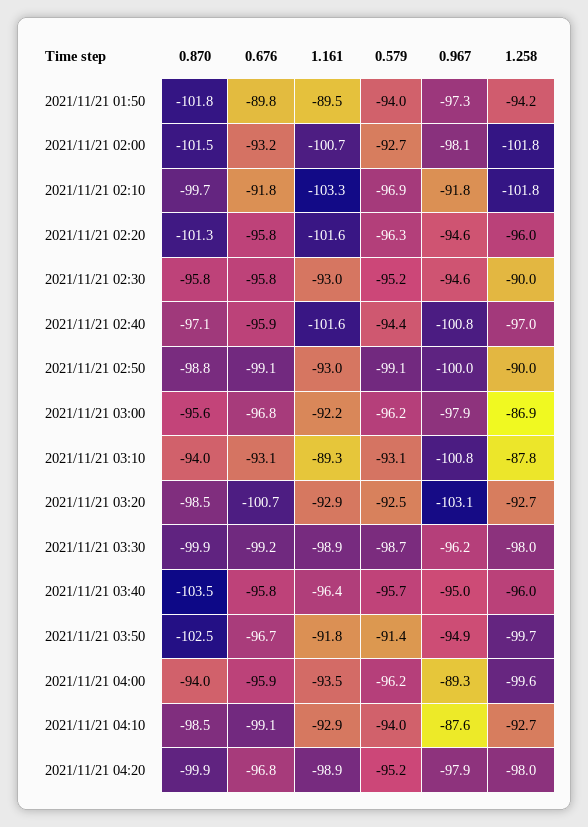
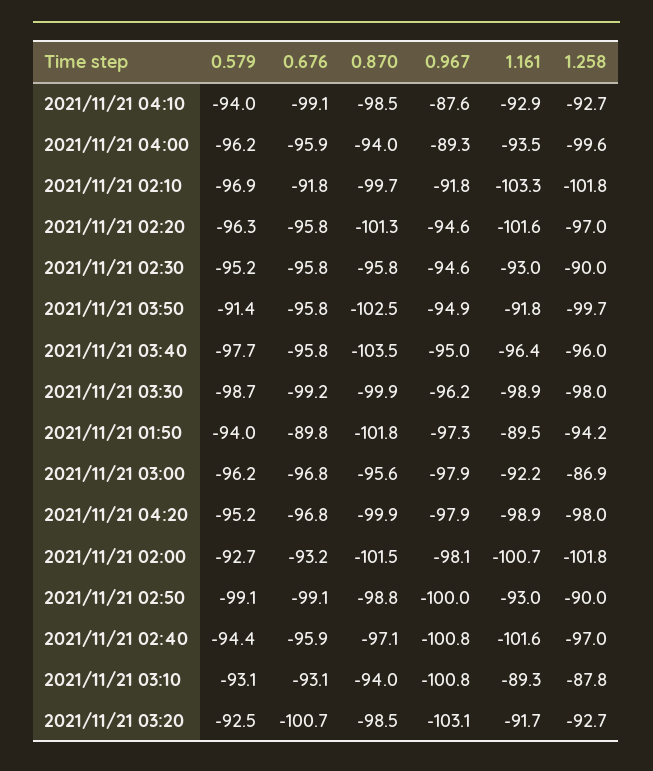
  {
    "0.870": {
      "2021/11/21 01:50": -101.8,
      "2021/11/21 02:00": -101.5,
      "2021/11/21 02:10": -99.7,
      "2021/11/21 02:20": -101.3,
      "2021/11/21 02:30": -95.8,
      "2021/11/21 02:40": -97.1,
      "2021/11/21 02:50": -98.8,
      "2021/11/21 03:00": -95.6,
      "2021/11/21 03:10": -94,
      "2021/11/21 03:20": -98.5,
      "2021/11/21 03:30": -99.9,
      "2021/11/21 03:40": -103.5,
      "2021/11/21 03:50": -102.5,
      "2021/11/21 04:00": -94,
      "2021/11/21 04:10": -98.5,
      "2021/11/21 04:20": -99.9
    },
    "0.676": {
      "2021/11/21 01:50": -89.8,
      "2021/11/21 02:00": -93.2,
      "2021/11/21 02:10": -91.8,
      "2021/11/21 02:20": -95.8,
      "2021/11/21 02:30": -95.8,
      "2021/11/21 02:40": -95.9,
      "2021/11/21 02:50": -99.1,
      "2021/11/21 03:00": -96.8,
      "2021/11/21 03:10": -93.1,
      "2021/11/21 03:20": -100.7,
      "2021/11/21 03:30": -99.2,
      "2021/11/21 03:40": -95.8,
-     "2021/11/21 03:50": -96.7,
+     "2021/11/21 03:50": -95.8,
      "2021/11/21 04:00": -95.9,
      "2021/11/21 04:10": -99.1,
      "2021/11/21 04:20": -96.8
    },
    "1.161": {
      "2021/11/21 01:50": -89.5,
      "2021/11/21 02:00": -100.7,
      "2021/11/21 02:10": -103.3,
      "2021/11/21 02:20": -101.6,
      "2021/11/21 02:30": -93,
      "2021/11/21 02:40": -101.6,
      "2021/11/21 02:50": -93,
      "2021/11/21 03:00": -92.2,
      "2021/11/21 03:10": -89.3,
-     "2021/11/21 03:20": -92.9,
+     "2021/11/21 03:20": -91.7,
      "2021/11/21 03:30": -98.9,
      "2021/11/21 03:40": -96.4,
      "2021/11/21 03:50": -91.8,
      "2021/11/21 04:00": -93.5,
      "2021/11/21 04:10": -92.9,
      "2021/11/21 04:20": -98.9
    },
    "0.579": {
      "2021/11/21 01:50": -94,
      "2021/11/21 02:00": -92.7,
      "2021/11/21 02:10": -96.9,
      "2021/11/21 02:20": -96.3,
      "2021/11/21 02:30": -95.2,
      "2021/11/21 02:40": -94.4,
      "2021/11/21 02:50": -99.1,
      "2021/11/21 03:00": -96.2,
      "2021/11/21 03:10": -93.1,
      "2021/11/21 03:20": -92.5,
      "2021/11/21 03:30": -98.7,
-     "2021/11/21 03:40": -95.7,
+     "2021/11/21 03:40": -97.7,
      "2021/11/21 03:50": -91.4,
      "2021/11/21 04:00": -96.2,
      "2021/11/21 04:10": -94,
      "2021/11/21 04:20": -95.2
    },
    "0.967": {
      "2021/11/21 01:50": -97.3,
      "2021/11/21 02:00": -98.1,
      "2021/11/21 02:10": -91.8,
      "2021/11/21 02:20": -94.6,
      "2021/11/21 02:30": -94.6,
      "2021/11/21 02:40": -100.8,
      "2021/11/21 02:50": -100,
      "2021/11/21 03:00": -97.9,
      "2021/11/21 03:10": -100.8,
      "2021/11/21 03:20": -103.1,
      "2021/11/21 03:30": -96.2,
      "2021/11/21 03:40": -95,
      "2021/11/21 03:50": -94.9,
      "2021/11/21 04:00": -89.3,
      "2021/11/21 04:10": -87.6,
      "2021/11/21 04:20": -97.9
    },
    "1.258": {
      "2021/11/21 01:50": -94.2,
      "2021/11/21 02:00": -101.8,
      "2021/11/21 02:10": -101.8,
-     "2021/11/21 02:20": -96,
+     "2021/11/21 02:20": -97,
      "2021/11/21 02:30": -90,
      "2021/11/21 02:40": -97,
      "2021/11/21 02:50": -90,
      "2021/11/21 03:00": -86.9,
      "2021/11/21 03:10": -87.8,
      "2021/11/21 03:20": -92.7,
      "2021/11/21 03:30": -98,
      "2021/11/21 03:40": -96,
      "2021/11/21 03:50": -99.7,
      "2021/11/21 04:00": -99.6,
      "2021/11/21 04:10": -92.7,
      "2021/11/21 04:20": -98
    }
  }

